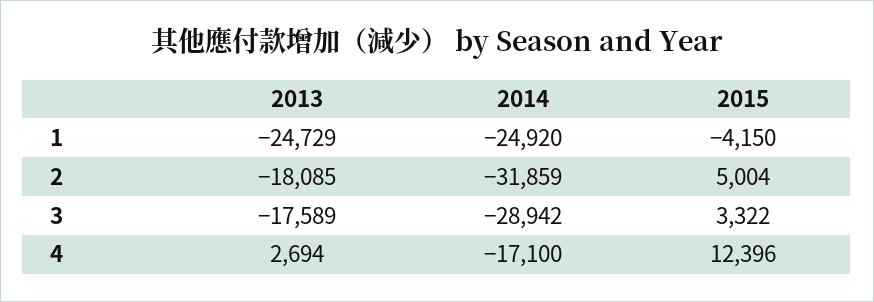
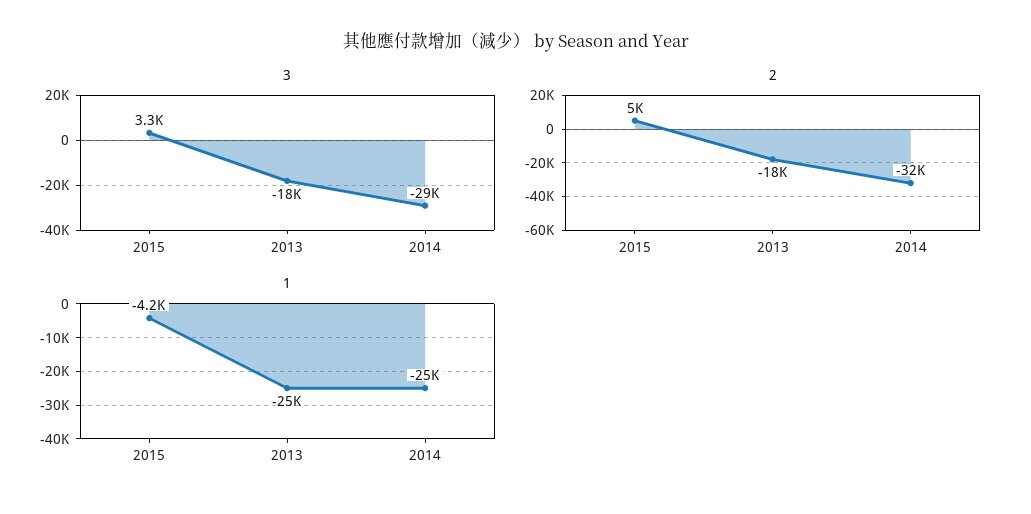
  {
    "1": {
      "2013": -24729,
      "2014": -24920,
      "2015": -4150
    },
    "2": {
      "2013": -18085,
      "2014": -31859,
      "2015": 5004
    },
    "3": {
      "2013": -17589,
      "2014": -28942,
      "2015": 3322
-   },
+   }
-   "4": {
-     "2013": 2694,
-     "2014": -17100,
-     "2015": 12396
-   }
  }

